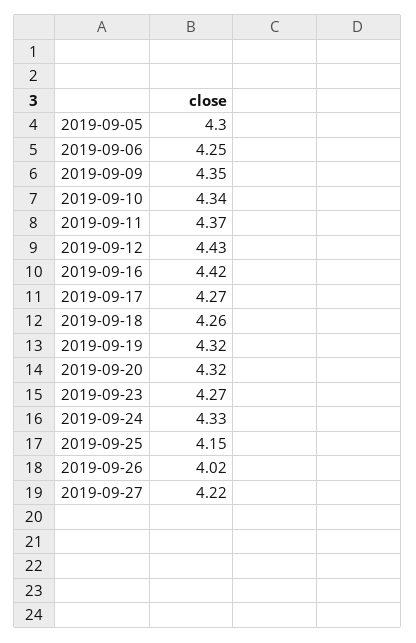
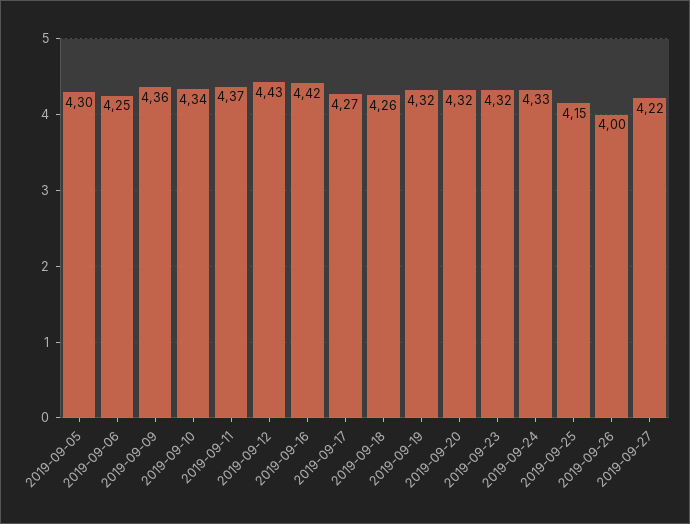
  {
    "2019-09-05": 4.3,
    "2019-09-06": 4.25,
-   "2019-09-09": 4.35,
+   "2019-09-09": 4.36,
    "2019-09-10": 4.34,
    "2019-09-11": 4.37,
    "2019-09-12": 4.43,
    "2019-09-16": 4.42,
    "2019-09-17": 4.27,
    "2019-09-18": 4.26,
    "2019-09-19": 4.32,
    "2019-09-20": 4.32,
-   "2019-09-23": 4.27,
+   "2019-09-23": 4.32,
    "2019-09-24": 4.33,
    "2019-09-25": 4.15,
-   "2019-09-26": 4.02,
+   "2019-09-26": 4,
    "2019-09-27": 4.22
  }

